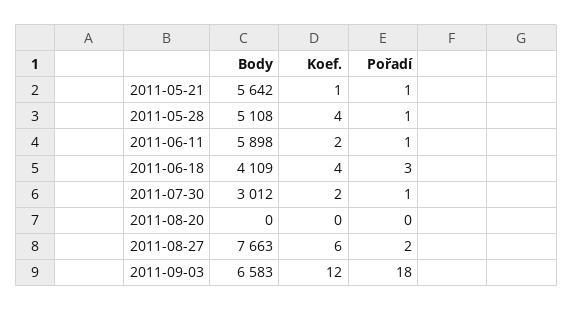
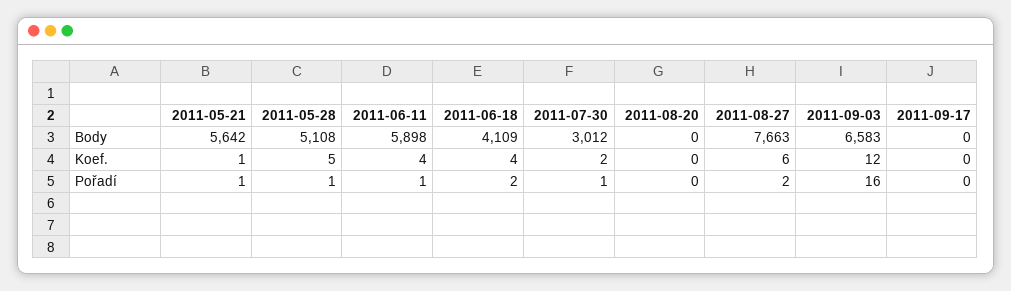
  {
    "Body": {
      "2011-05-21": 5642,
      "2011-05-28": 5108,
      "2011-06-11": 5898,
      "2011-06-18": 4109,
      "2011-07-30": 3012,
      "2011-08-20": 0,
      "2011-08-27": 7663,
-     "2011-09-03": 6583
+     "2011-09-03": 6583,
+     "2011-09-17": 0
    },
    "Koef.": {
      "2011-05-21": 1,
-     "2011-05-28": 4,
+     "2011-05-28": 5,
-     "2011-06-11": 2,
+     "2011-06-11": 4,
      "2011-06-18": 4,
      "2011-07-30": 2,
      "2011-08-20": 0,
      "2011-08-27": 6,
-     "2011-09-03": 12
+     "2011-09-03": 12,
+     "2011-09-17": 0
    },
    "Pořadí": {
      "2011-05-21": 1,
      "2011-05-28": 1,
      "2011-06-11": 1,
-     "2011-06-18": 3,
+     "2011-06-18": 2,
      "2011-07-30": 1,
      "2011-08-20": 0,
      "2011-08-27": 2,
-     "2011-09-03": 18
+     "2011-09-03": 16,
+     "2011-09-17": 0
    }
  }

